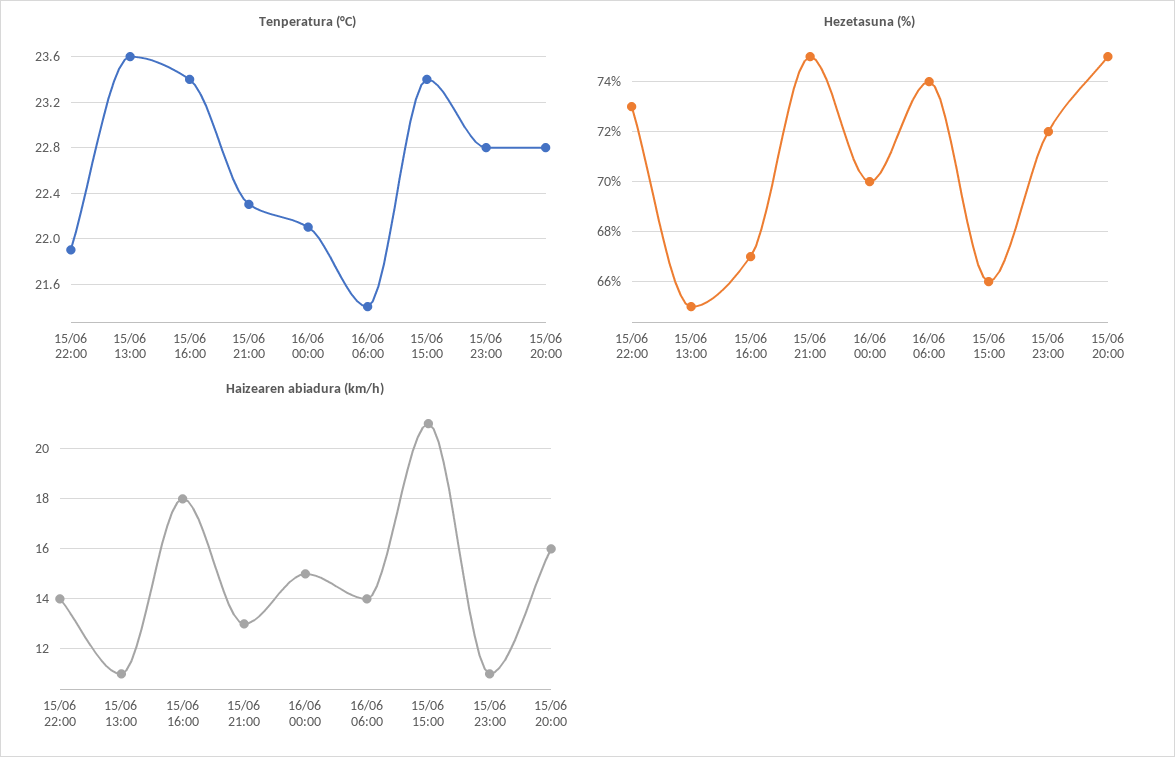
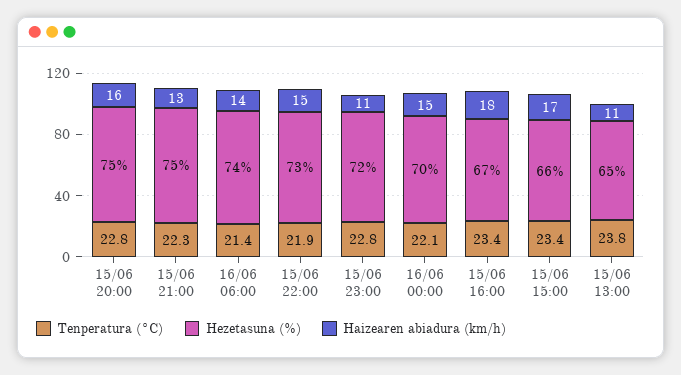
  {
    "Tenperatura (°C)": {
      "15/06 22:00": 21.9,
-     "15/06 13:00": 23.6,
+     "15/06 13:00": 23.8,
      "15/06 16:00": 23.4,
      "15/06 21:00": 22.3,
      "16/06 00:00": 22.1,
      "16/06 06:00": 21.4,
      "15/06 15:00": 23.4,
      "15/06 23:00": 22.8,
      "15/06 20:00": 22.8
    },
    "Hezetasuna (%)": {
      "15/06 22:00": 73,
      "15/06 13:00": 65,
      "15/06 16:00": 67,
      "15/06 21:00": 75,
      "16/06 00:00": 70,
      "16/06 06:00": 74,
      "15/06 15:00": 66,
      "15/06 23:00": 72,
      "15/06 20:00": 75
    },
    "Haizearen abiadura (km/h)": {
-     "15/06 22:00": 14,
+     "15/06 22:00": 15,
      "15/06 13:00": 11,
      "15/06 16:00": 18,
      "15/06 21:00": 13,
      "16/06 00:00": 15,
      "16/06 06:00": 14,
-     "15/06 15:00": 21,
+     "15/06 15:00": 17,
      "15/06 23:00": 11,
      "15/06 20:00": 16
    }
  }

